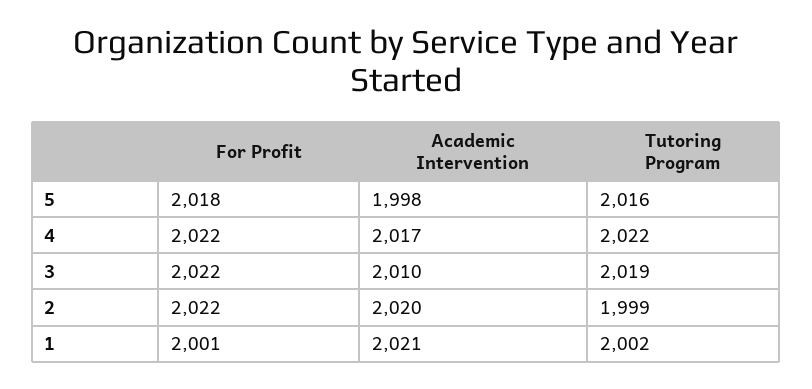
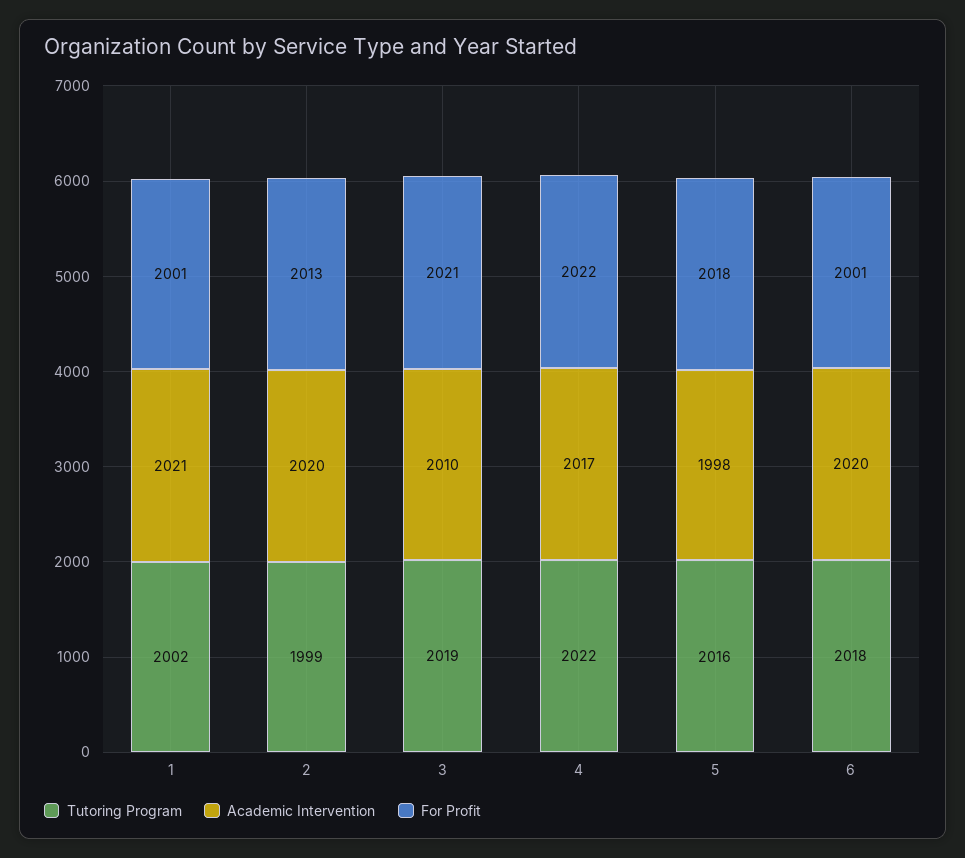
  {
    "For Profit": {
      "5": 2018,
      "4": 2022,
-     "3": 2022,
+     "3": 2021,
-     "2": 2022,
+     "2": 2013,
-     "1": 2001
+     "1": 2001,
+     "6": 2001
    },
    "Academic Intervention": {
      "5": 1998,
      "4": 2017,
      "3": 2010,
      "2": 2020,
-     "1": 2021
+     "1": 2021,
+     "6": 2020
    },
    "Tutoring Program": {
      "5": 2016,
      "4": 2022,
      "3": 2019,
      "2": 1999,
-     "1": 2002
+     "1": 2002,
+     "6": 2018
    }
  }

